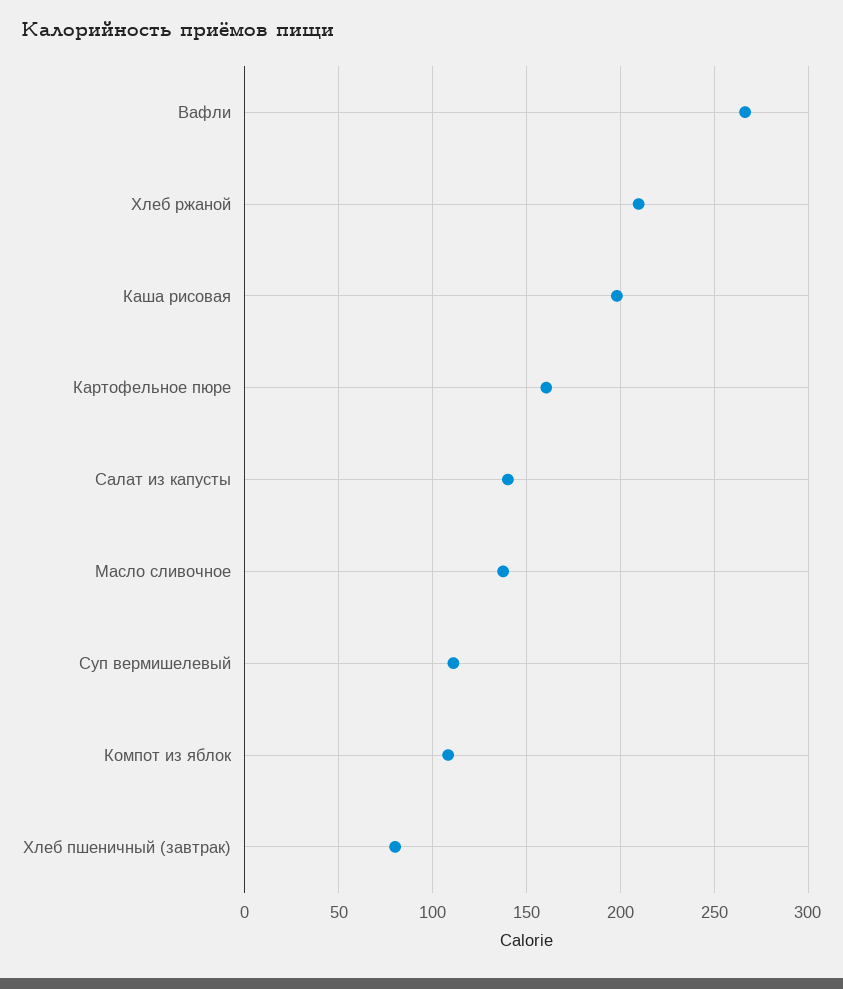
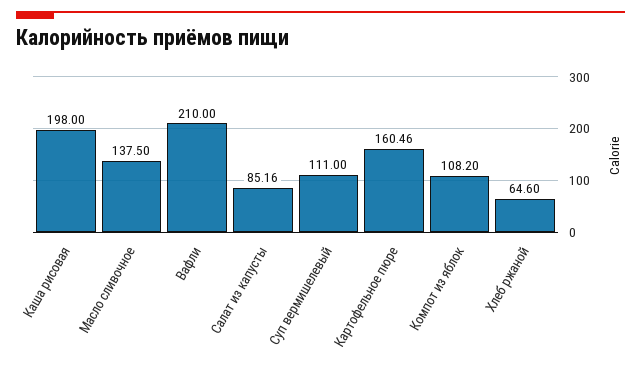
  {
-   "Вафли": 265,
+   "Вафли": 210,
-   "Хлеб ржаной": 210,
+   "Хлеб ржаной": 64.6,
    "Каша рисовая": 198,
    "Картофельное пюре": 160.46,
-   "Салат из капусты": 140,
+   "Салат из капусты": 85.16,
    "Масло сливочное": 137.5,
    "Суп вермишелевый": 111,
-   "Компот из яблок": 108.2,
+   "Компот из яблок": 108.2
-   "Хлеб пшеничный (завтрак)": 80
  }

